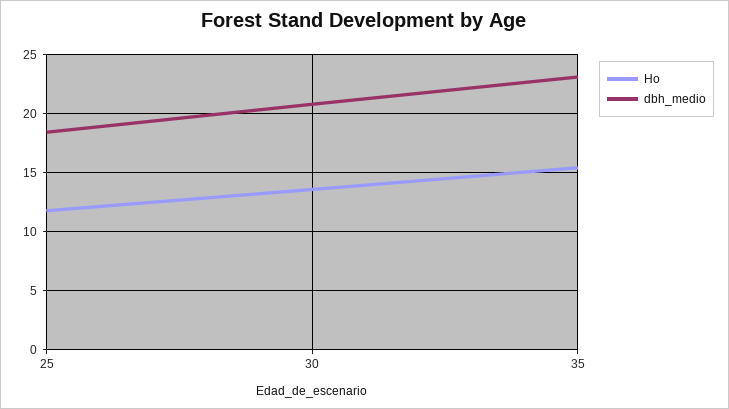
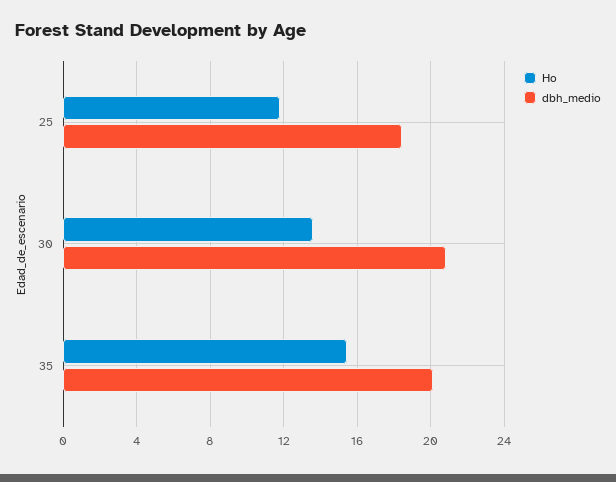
  {
    "Ho": {
      "25": 12,
      "30": 13.5,
      "35": 15.5
    },
    "dbh_medio": {
      "25": 18.5,
      "30": 21,
-     "35": 23
+     "35": 20
    }
  }

